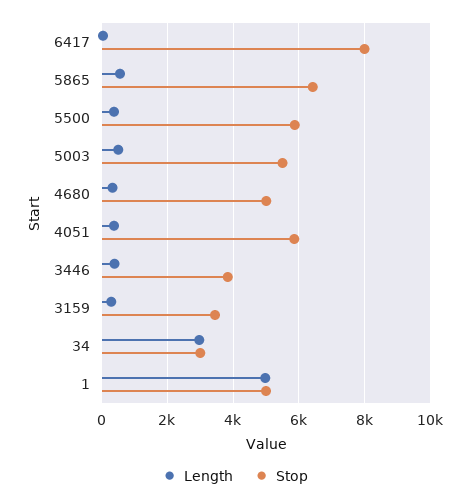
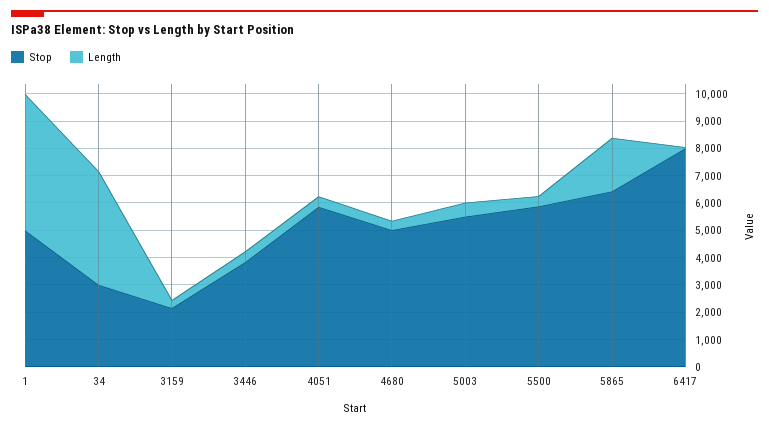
  {
    "Length": {
      "6417": 0,
-     "5865": 600,
+     "5865": 2000,
      "5500": 400,
      "5003": 600,
      "4680": 400,
      "4051": 400,
      "3446": 400,
      "3159": 200,
-     "34": 3000,
+     "34": 4000,
      "1": 5000
    },
    "Stop": {
      "6417": 8000,
      "5865": 6400,
      "5500": 5800,
      "5003": 5600,
      "4680": 5000,
      "4051": 5800,
      "3446": 3800,
-     "3159": 3400,
+     "3159": 2000,
      "34": 3000,
      "1": 5000
    }
  }

